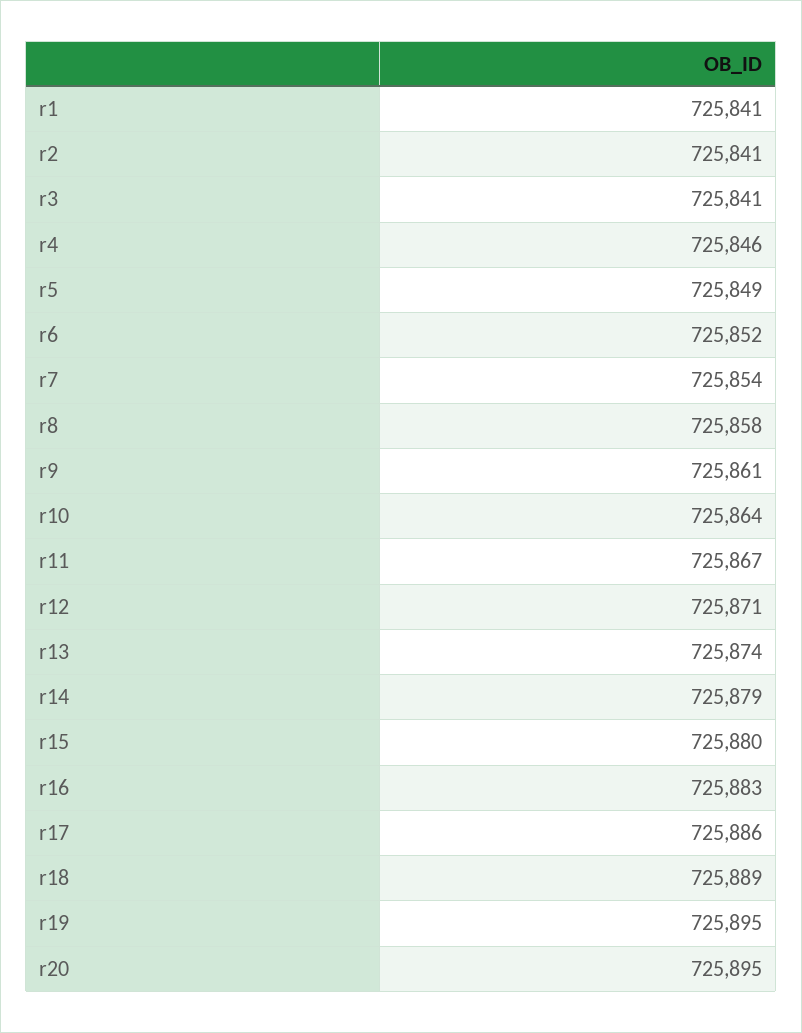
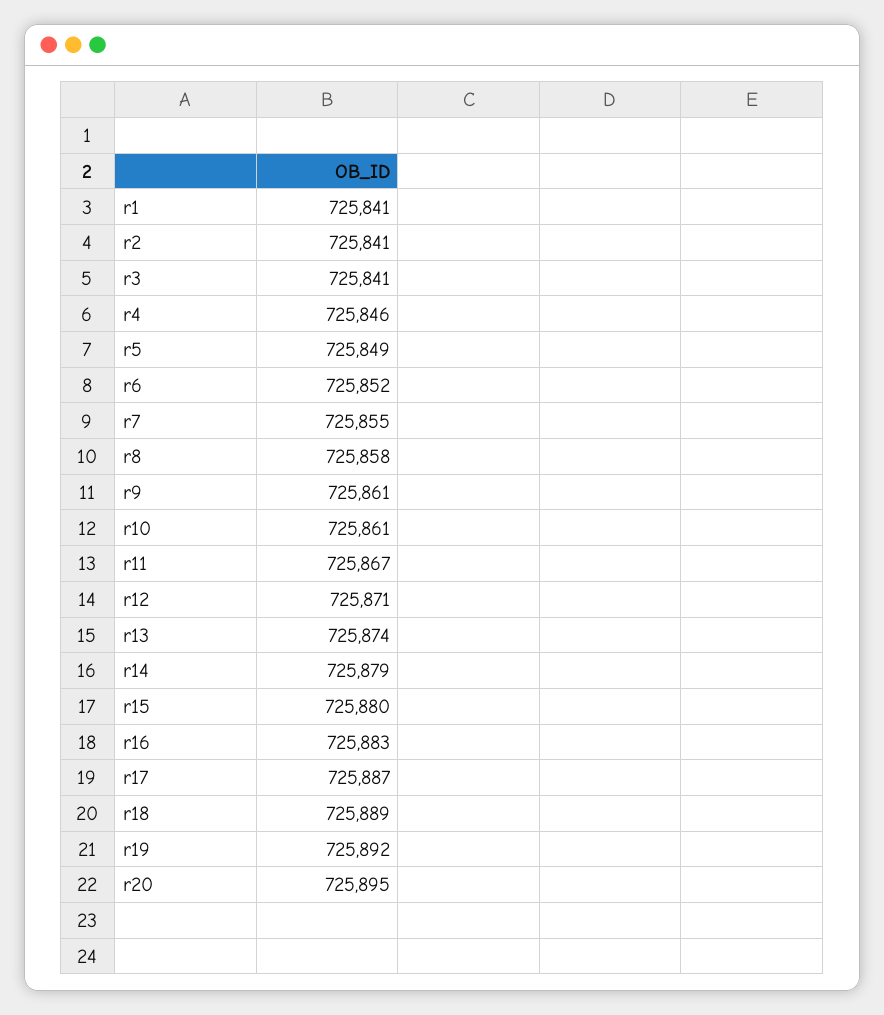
  {
    "r1": 725841,
    "r2": 725841,
    "r3": 725841,
    "r4": 725846,
    "r5": 725849,
    "r6": 725852,
-   "r7": 725854,
+   "r7": 725855,
    "r8": 725858,
    "r9": 725861,
-   "r10": 725864,
+   "r10": 725861,
    "r11": 725867,
    "r12": 725871,
    "r13": 725874,
    "r14": 725879,
    "r15": 725880,
    "r16": 725883,
-   "r17": 725886,
+   "r17": 725887,
    "r18": 725889,
-   "r19": 725895,
+   "r19": 725892,
    "r20": 725895
  }

